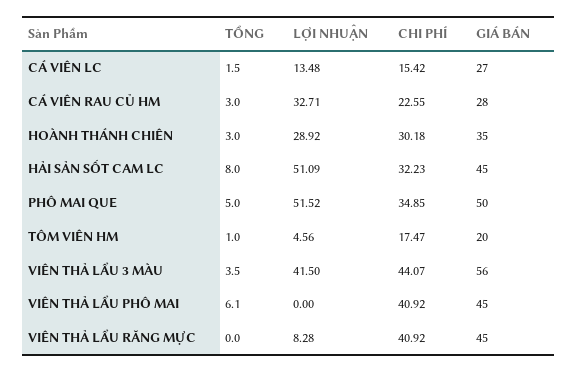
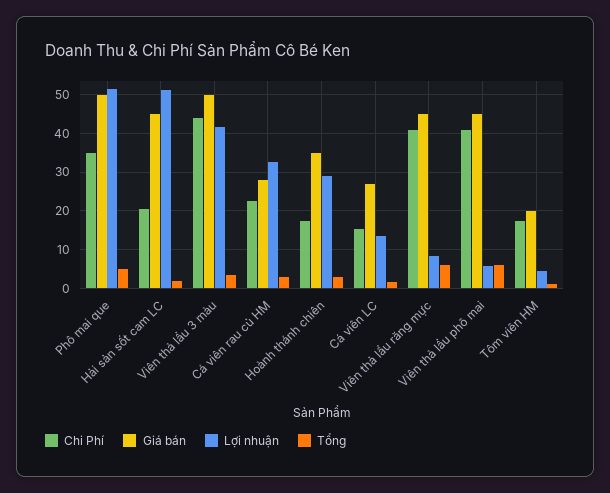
  {
    "TỔNG": {
      "CÁ VIÊN LC": 1.5,
      "CÁ VIÊN RAU CỦ HM": 3,
      "HOÀNH THÁNH CHIÊN": 3,
-     "HẢI SẢN SỐT CAM LC": 8,
+     "HẢI SẢN SỐT CAM LC": 2,
      "PHÔ MAI QUE": 5,
      "TÔM VIÊN HM": 1,
      "VIÊN THẢ LẨU 3 MÀU": 3.5,
      "VIÊN THẢ LẨU PHÔ MAI": 6.1,
-     "VIÊN THẢ LẨU RĂNG MỰC": 0
+     "VIÊN THẢ LẨU RĂNG MỰC": 6
    },
    "LỢI NHUẬN": {
      "CÁ VIÊN LC": 13.48,
      "CÁ VIÊN RAU CỦ HM": 32.71,
      "HOÀNH THÁNH CHIÊN": 28.92,
      "HẢI SẢN SỐT CAM LC": 51.09,
      "PHÔ MAI QUE": 51.52,
      "TÔM VIÊN HM": 4.56,
      "VIÊN THẢ LẨU 3 MÀU": 41.5,
-     "VIÊN THẢ LẨU PHÔ MAI": 0,
+     "VIÊN THẢ LẨU PHÔ MAI": 6,
      "VIÊN THẢ LẨU RĂNG MỰC": 8.28
    },
    "CHI PHÍ": {
      "CÁ VIÊN LC": 15.42,
      "CÁ VIÊN RAU CỦ HM": 22.55,
-     "HOÀNH THÁNH CHIÊN": 30.18,
+     "HOÀNH THÁNH CHIÊN": 18,
-     "HẢI SẢN SỐT CAM LC": 32.23,
+     "HẢI SẢN SỐT CAM LC": 20,
      "PHÔ MAI QUE": 34.85,
      "TÔM VIÊN HM": 17.47,
      "VIÊN THẢ LẨU 3 MÀU": 44.07,
      "VIÊN THẢ LẨU PHÔ MAI": 40.92,
      "VIÊN THẢ LẨU RĂNG MỰC": 40.92
    },
    "GIÁ BÁN": {
      "CÁ VIÊN LC": 27,
      "CÁ VIÊN RAU CỦ HM": 28,
      "HOÀNH THÁNH CHIÊN": 35,
      "HẢI SẢN SỐT CAM LC": 45,
      "PHÔ MAI QUE": 50,
      "TÔM VIÊN HM": 20,
-     "VIÊN THẢ LẨU 3 MÀU": 56,
+     "VIÊN THẢ LẨU 3 MÀU": 50,
      "VIÊN THẢ LẨU PHÔ MAI": 45,
      "VIÊN THẢ LẨU RĂNG MỰC": 45
    }
  }

